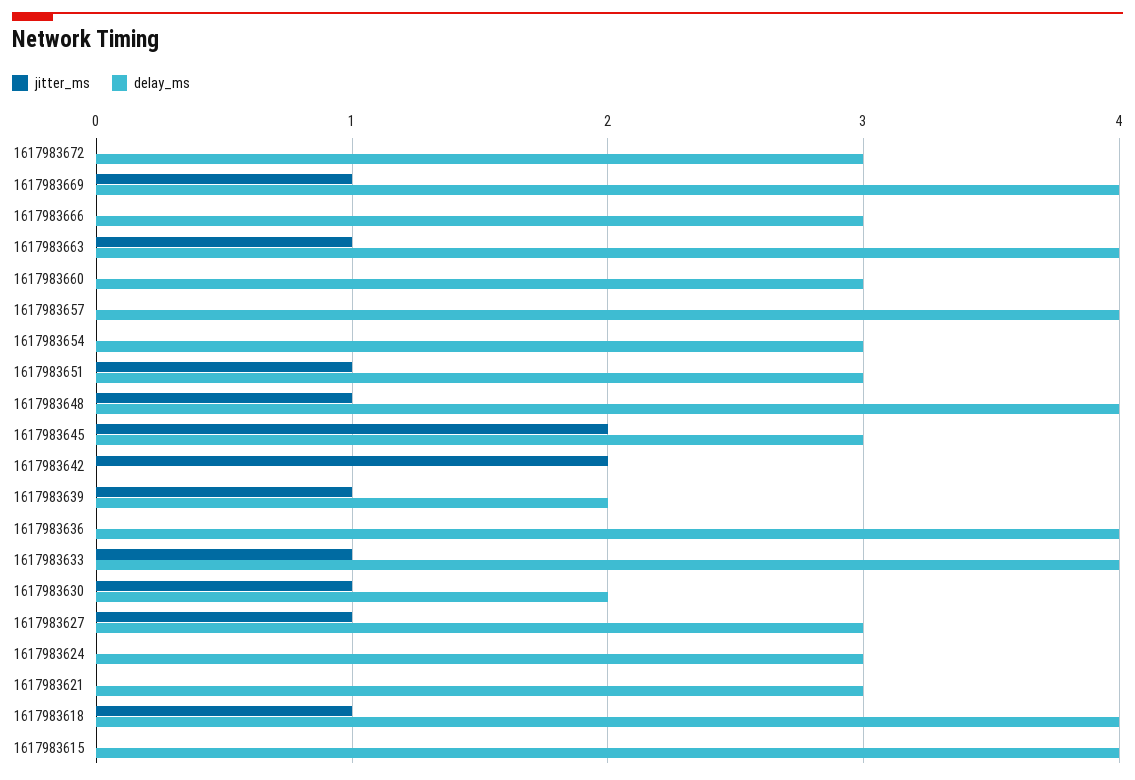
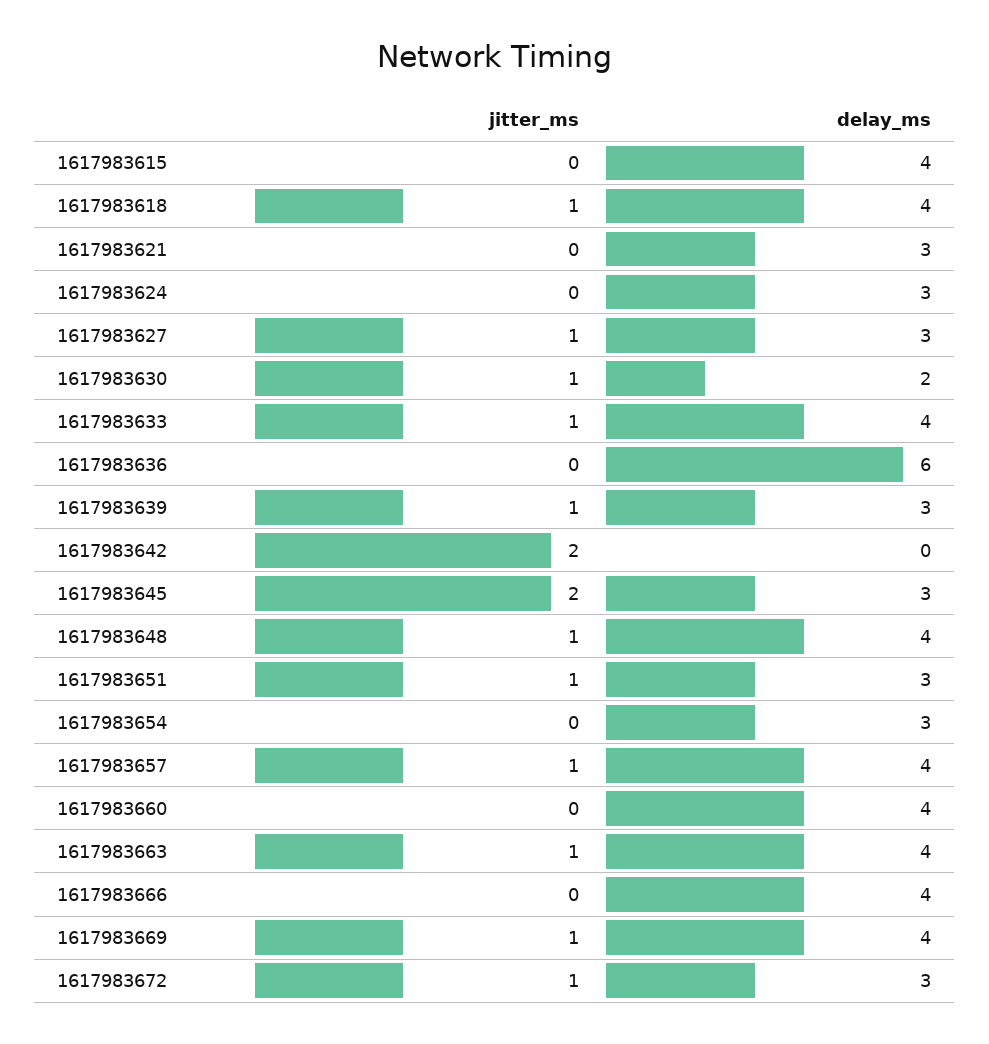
  {
    "jitter_ms": {
-     "1617983672": 0,
+     "1617983672": 1,
      "1617983669": 1,
      "1617983666": 0,
      "1617983663": 1,
      "1617983660": 0,
-     "1617983657": 0,
+     "1617983657": 1,
      "1617983654": 0,
      "1617983651": 1,
      "1617983648": 1,
      "1617983645": 2,
      "1617983642": 2,
      "1617983639": 1,
      "1617983636": 0,
      "1617983633": 1,
      "1617983630": 1,
      "1617983627": 1,
      "1617983624": 0,
      "1617983621": 0,
      "1617983618": 1,
      "1617983615": 0
    },
    "delay_ms": {
      "1617983672": 3,
      "1617983669": 4,
-     "1617983666": 3,
+     "1617983666": 4,
      "1617983663": 4,
-     "1617983660": 3,
+     "1617983660": 4,
      "1617983657": 4,
      "1617983654": 3,
      "1617983651": 3,
      "1617983648": 4,
      "1617983645": 3,
      "1617983642": 0,
-     "1617983639": 2,
+     "1617983639": 3,
-     "1617983636": 4,
+     "1617983636": 6,
      "1617983633": 4,
      "1617983630": 2,
      "1617983627": 3,
      "1617983624": 3,
      "1617983621": 3,
      "1617983618": 4,
      "1617983615": 4
    }
  }

